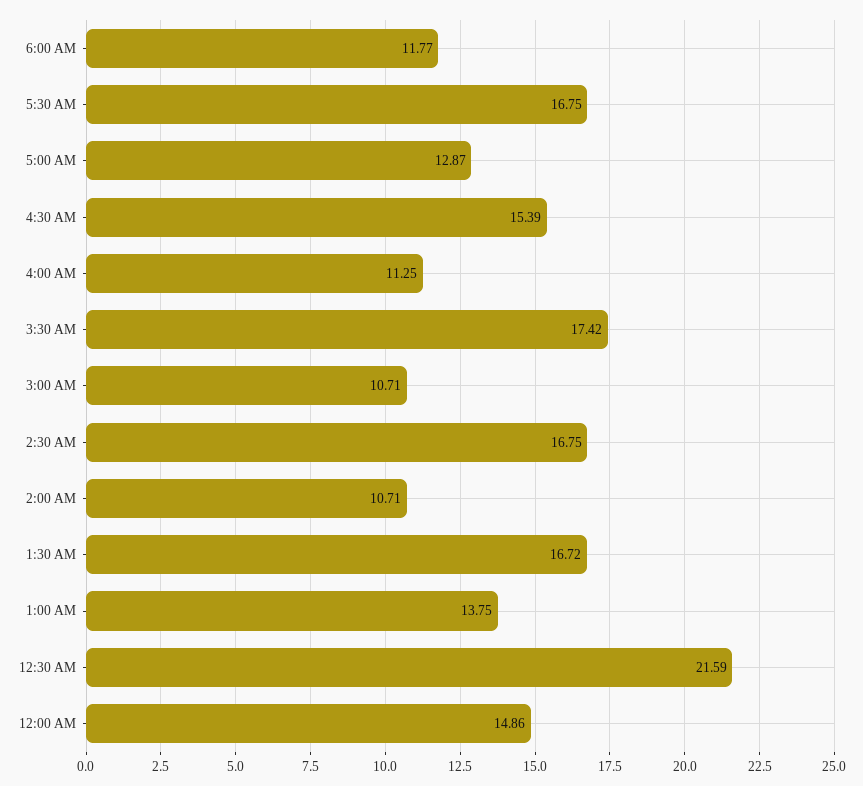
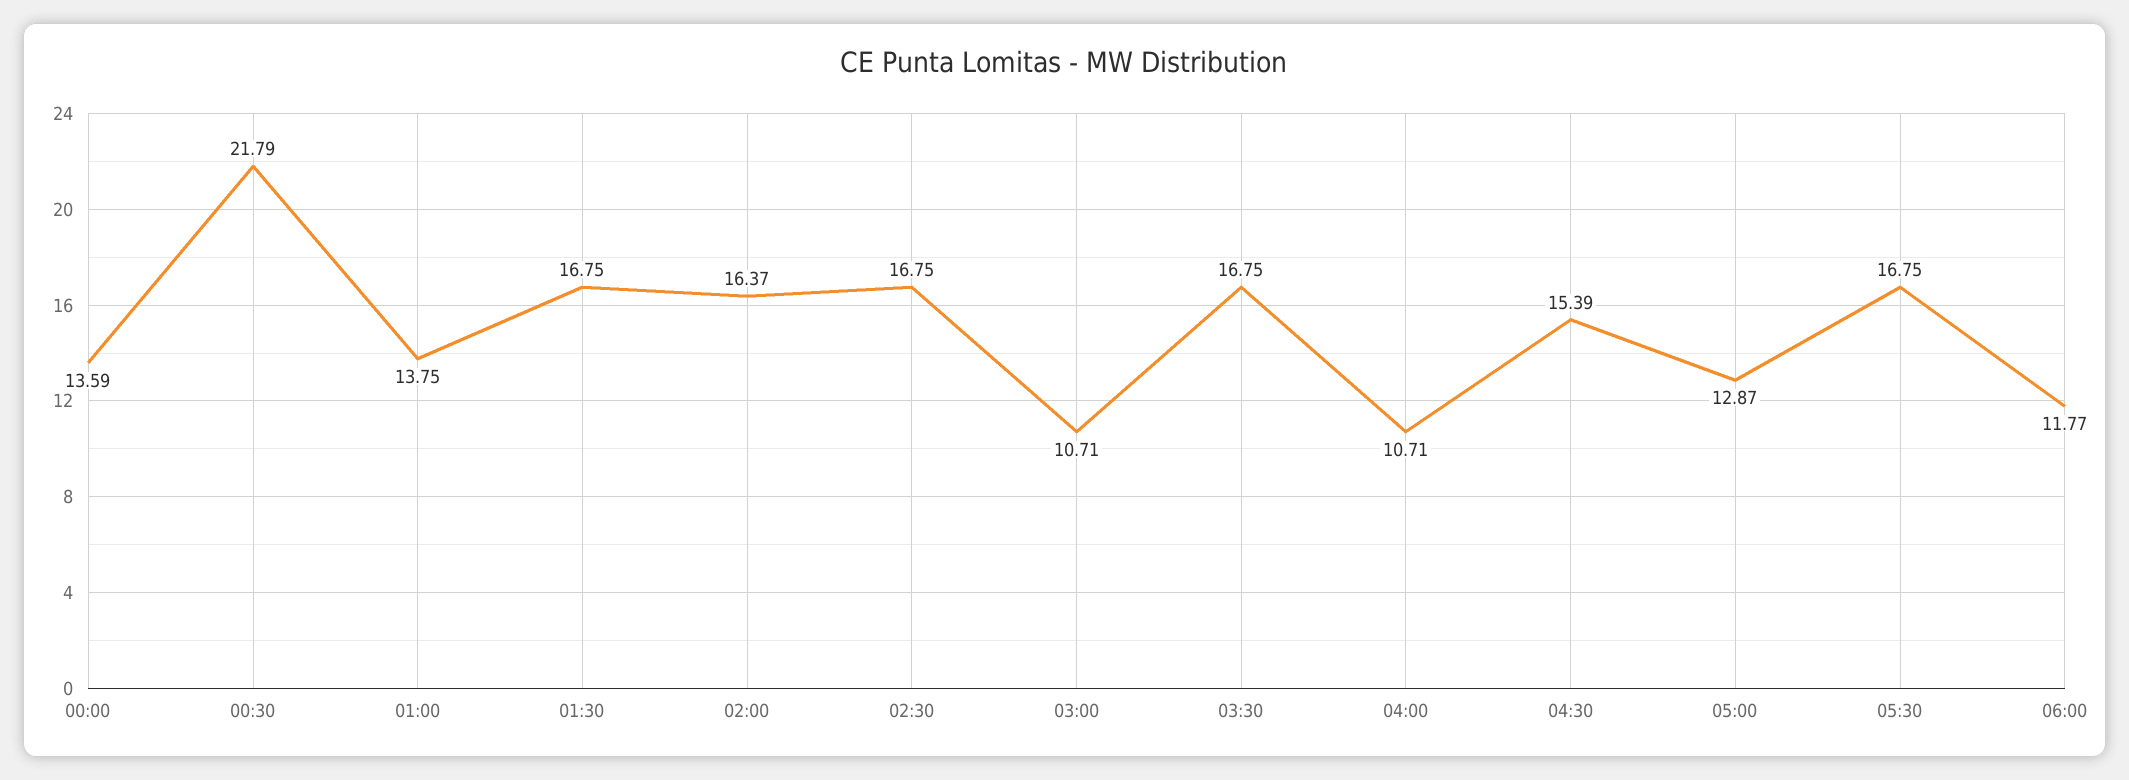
  {
    "6:00 AM": 11.77,
    "5:30 AM": 16.75,
    "5:00 AM": 12.87,
    "4:30 AM": 15.39,
-   "4:00 AM": 11.25,
+   "4:00 AM": 10.71,
-   "3:30 AM": 17.42,
+   "3:30 AM": 16.75,
    "3:00 AM": 10.71,
    "2:30 AM": 16.75,
-   "2:00 AM": 10.71,
+   "2:00 AM": 16.37,
-   "1:30 AM": 16.72,
+   "1:30 AM": 16.75,
    "1:00 AM": 13.75,
-   "12:30 AM": 21.59,
+   "12:30 AM": 21.79,
-   "12:00 AM": 14.86
+   "12:00 AM": 13.59
  }

